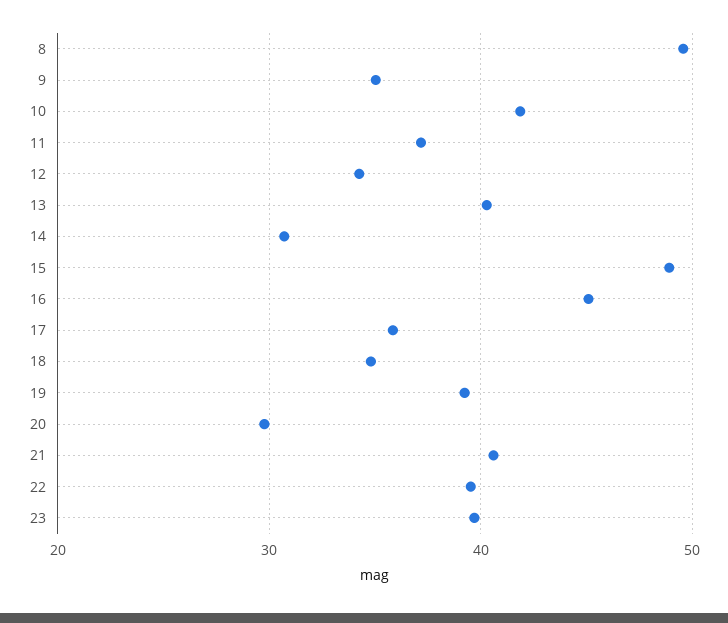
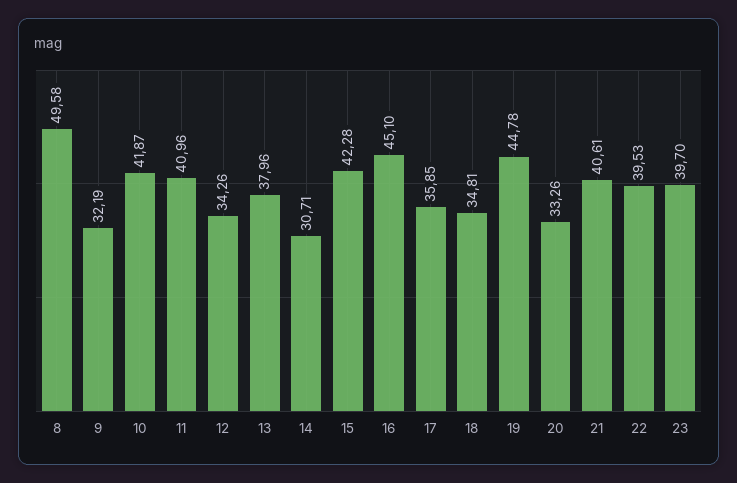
  {
    "8": 49.58,
-   "9": 35,
+   "9": 32.19,
    "10": 41.87,
-   "11": 37,
+   "11": 40.96,
    "12": 34.26,
-   "13": 40,
+   "13": 37.96,
    "14": 30.71,
-   "15": 49,
+   "15": 42.28,
    "16": 45.1,
    "17": 35.85,
    "18": 34.81,
-   "19": 39,
+   "19": 44.78,
-   "20": 30,
+   "20": 33.26,
    "21": 40.61,
    "22": 39.53,
    "23": 39.7
  }

